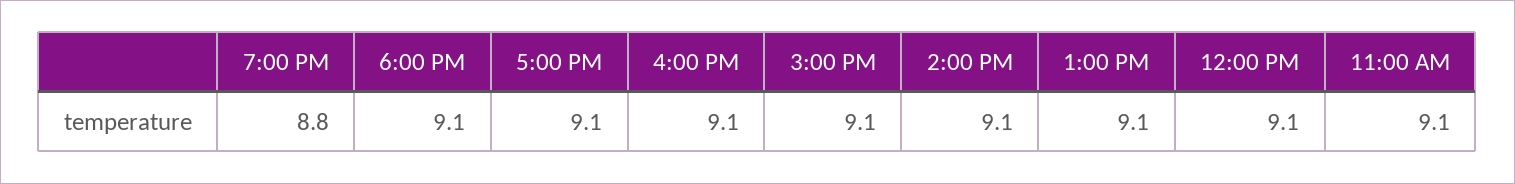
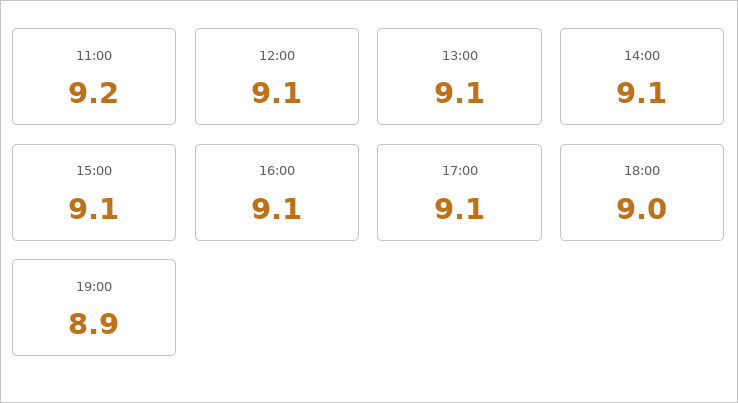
  {
-   "7:00 PM": 8.8,
+   "7:00 PM": 8.9,
-   "6:00 PM": 9.1,
+   "6:00 PM": 9,
    "5:00 PM": 9.1,
    "4:00 PM": 9.1,
    "3:00 PM": 9.1,
    "2:00 PM": 9.1,
    "1:00 PM": 9.1,
    "12:00 PM": 9.1,
-   "11:00 AM": 9.1
+   "11:00 AM": 9.2
  }

